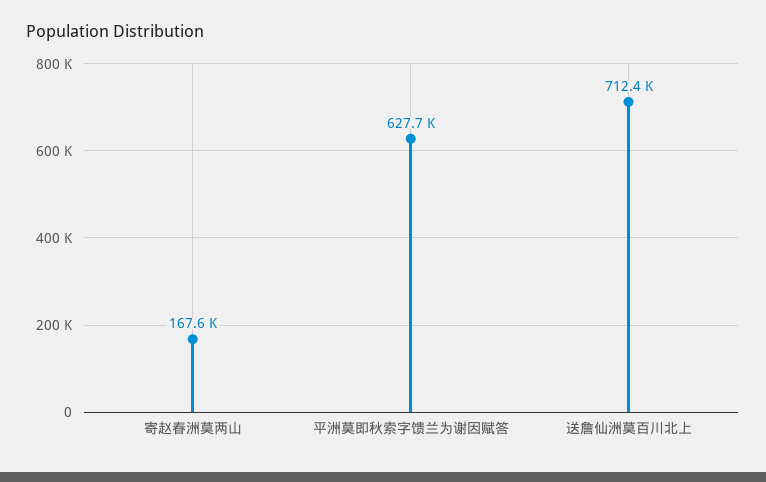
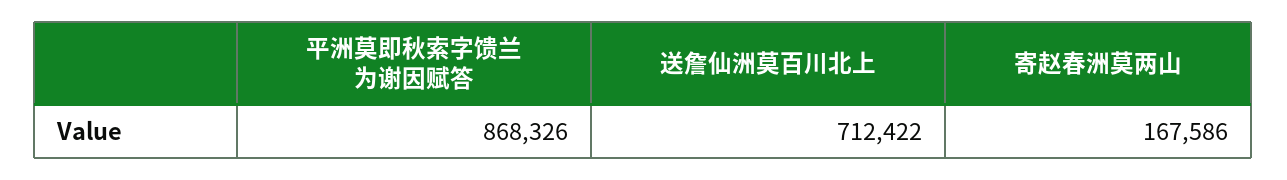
  {
    "寄赵春洲莫两山": 167586,
-   "平洲莫即秋索字馈兰为谢因赋答": 627700,
+   "平洲莫即秋索字馈兰为谢因赋答": 868326,
    "送詹仙洲莫百川北上": 712422
  }

